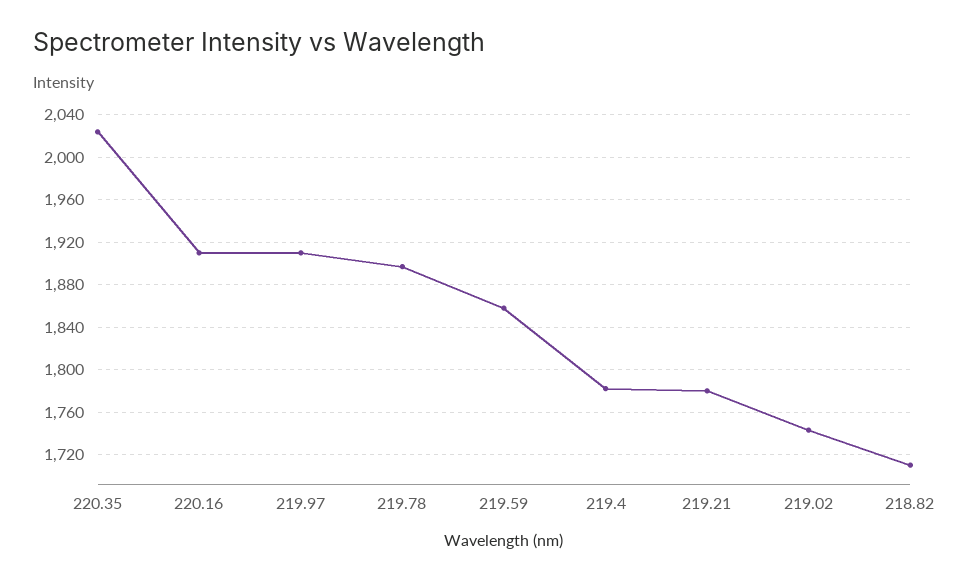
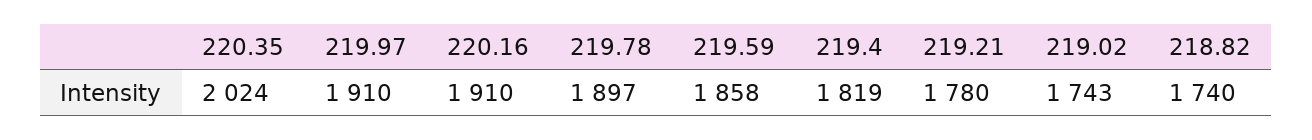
  {
    "220.35": 2024,
    "220.16": 1910,
    "219.97": 1910,
    "219.78": 1897,
    "219.59": 1858,
-   "219.4": 1780,
+   "219.4": 1819,
    "219.21": 1780,
    "219.02": 1743,
-   "218.82": 1710
+   "218.82": 1740
  }

